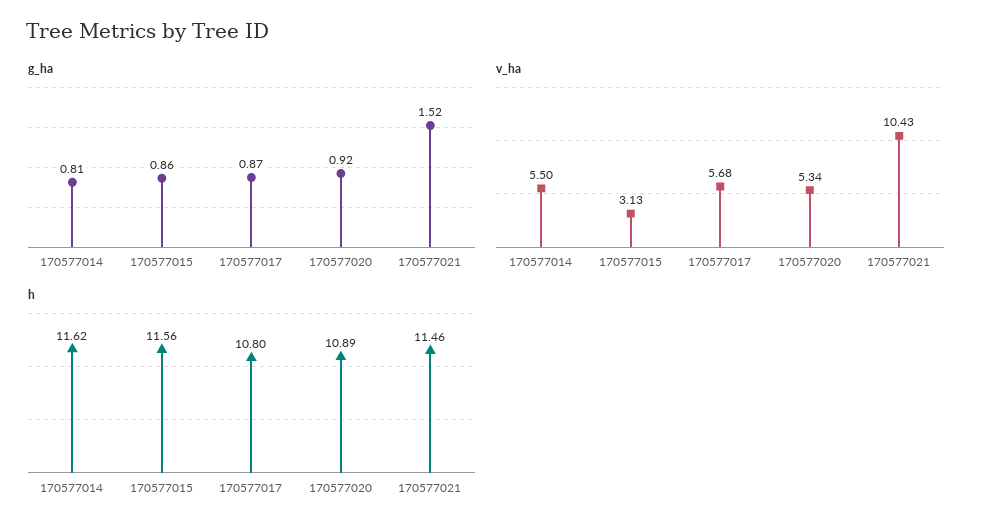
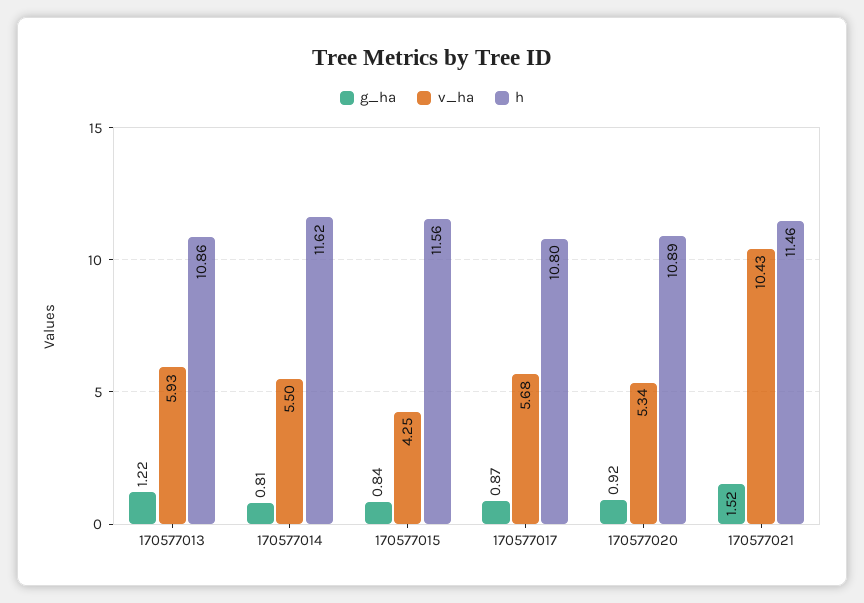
  {
    "g_ha": {
      "170577014": 0.81,
-     "170577015": 0.86,
+     "170577015": 0.84,
      "170577017": 0.87,
      "170577020": 0.92,
-     "170577021": 1.52
+     "170577021": 1.52,
+     "170577013": 1.22
    },
    "v_ha": {
      "170577014": 5.5,
-     "170577015": 3.13,
+     "170577015": 4.25,
      "170577017": 5.68,
      "170577020": 5.34,
-     "170577021": 10.43
+     "170577021": 10.43,
+     "170577013": 5.93
    },
    "h": {
      "170577014": 11.62,
      "170577015": 11.56,
      "170577017": 10.8,
      "170577020": 10.89,
-     "170577021": 11.46
+     "170577021": 11.46,
+     "170577013": 10.86
    }
  }

